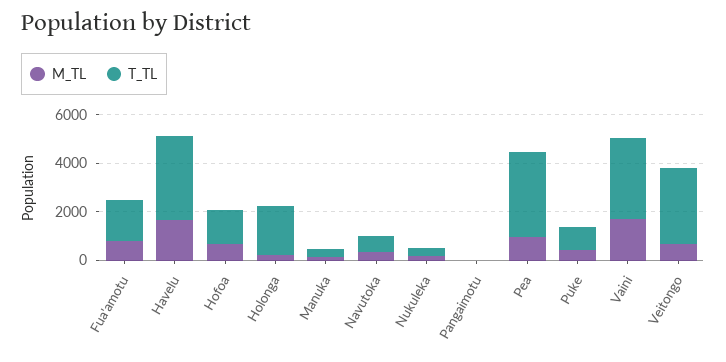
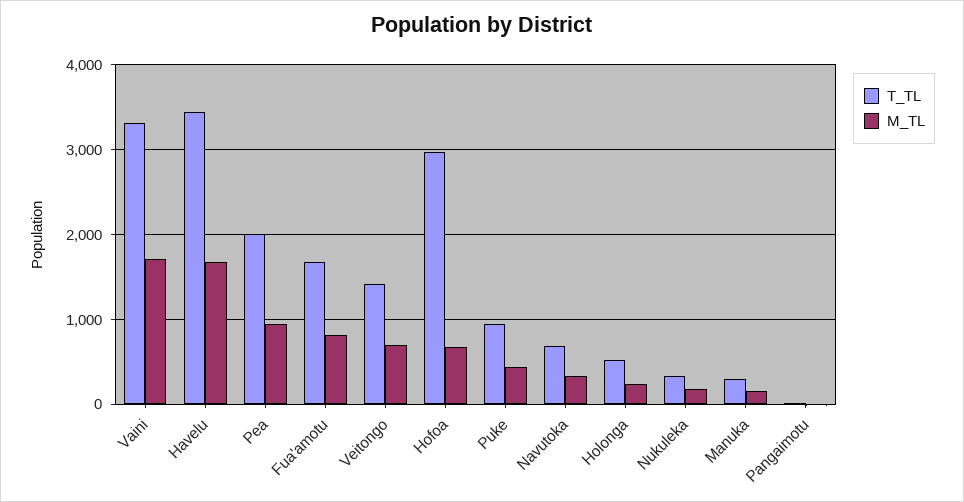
  {
    "M_TL": {
      "Fua'amotu": 800,
      "Havelu": 1700,
      "Hofoa": 700,
      "Holonga": 200,
      "Manuka": 200,
      "Navutoka": 300,
      "Nukuleka": 200,
      "Pangaimotu": 0,
      "Pea": 900,
      "Puke": 400,
      "Vaini": 1700,
      "Veitongo": 700
    },
    "T_TL": {
      "Fua'amotu": 1700,
      "Havelu": 3400,
-     "Hofoa": 1500,
+     "Hofoa": 3000,
-     "Holonga": 2000,
+     "Holonga": 500,
      "Manuka": 300,
      "Navutoka": 700,
      "Nukuleka": 300,
      "Pangaimotu": 0,
-     "Pea": 3500,
+     "Pea": 2000,
      "Puke": 900,
      "Vaini": 3300,
-     "Veitongo": 3000
+     "Veitongo": 1400
    }
  }

